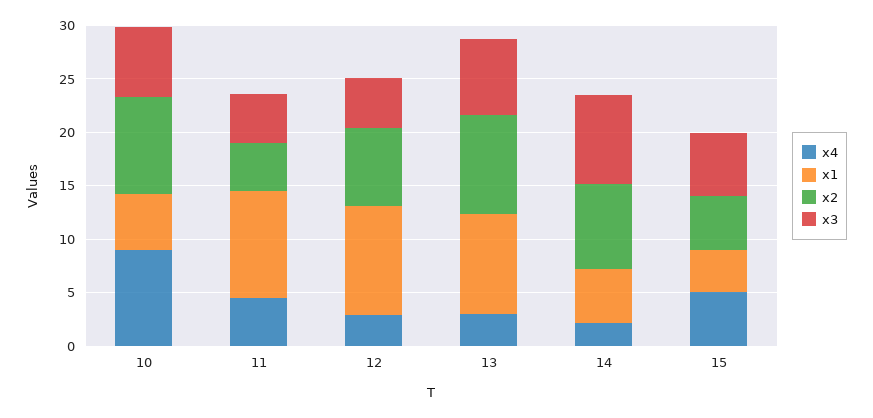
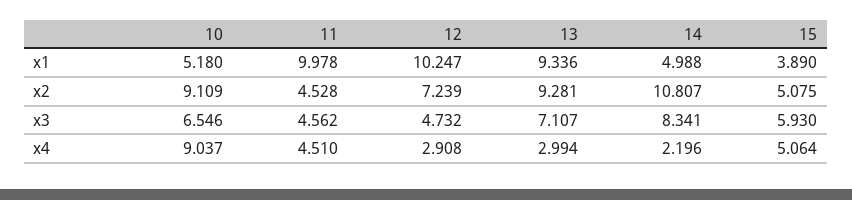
  {
    "x4": {
      "10": 9.037,
      "11": 4.51,
      "12": 2.908,
      "13": 2.994,
      "14": 2.196,
      "15": 5.064
    },
    "x1": {
      "10": 5.18,
      "11": 9.978,
      "12": 10.247,
      "13": 9.336,
      "14": 4.988,
      "15": 3.89
    },
    "x2": {
      "10": 9.109,
      "11": 4.528,
      "12": 7.239,
      "13": 9.281,
-     "14": 8,
+     "14": 10.807,
      "15": 5.075
    },
    "x3": {
      "10": 6.546,
      "11": 4.562,
      "12": 4.732,
      "13": 7.107,
      "14": 8.341,
      "15": 5.93
    }
  }

